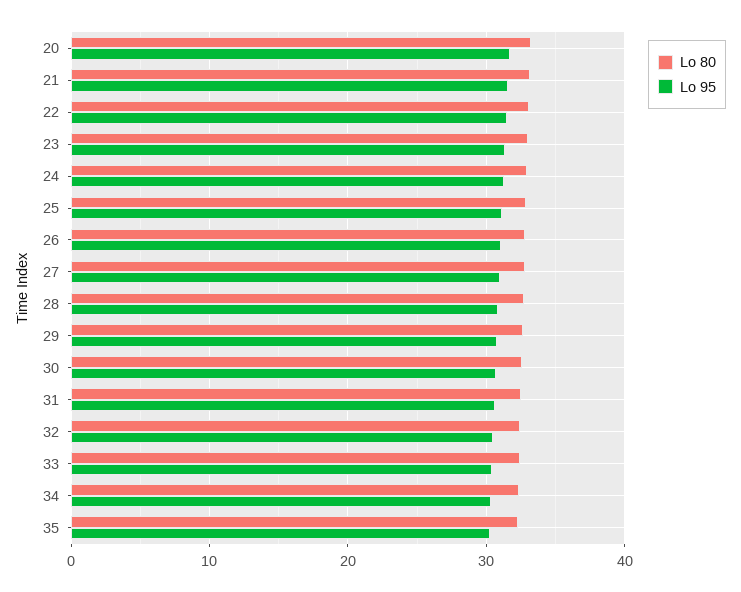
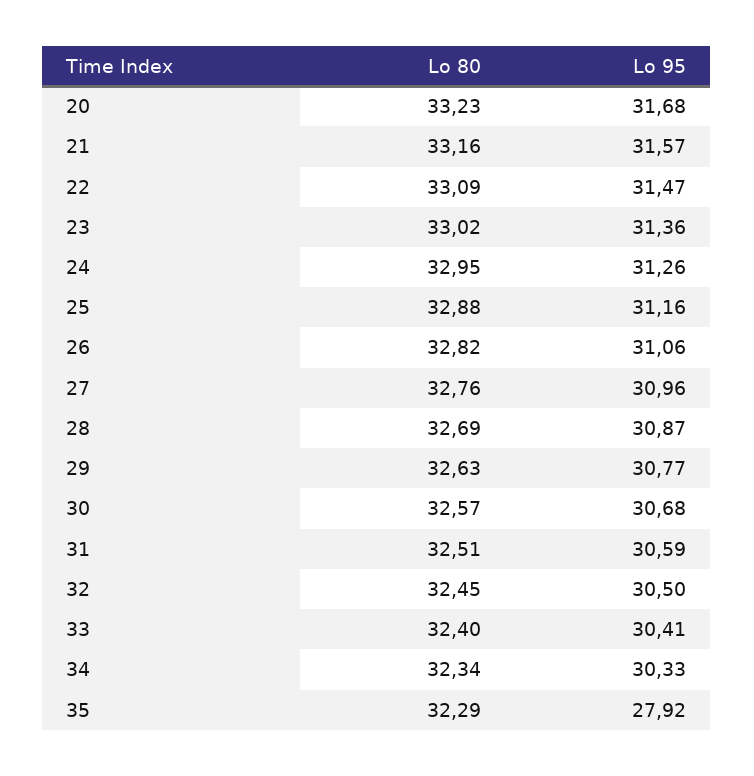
  {
    "Lo 80": {
      "20": 33.23,
      "21": 33.16,
      "22": 33.09,
      "23": 33.02,
      "24": 32.95,
      "25": 32.88,
      "26": 32.82,
      "27": 32.76,
      "28": 32.69,
      "29": 32.63,
      "30": 32.57,
      "31": 32.51,
      "32": 32.45,
      "33": 32.4,
      "34": 32.34,
      "35": 32.29
    },
    "Lo 95": {
      "20": 31.68,
      "21": 31.57,
      "22": 31.47,
      "23": 31.36,
      "24": 31.26,
      "25": 31.16,
      "26": 31.06,
      "27": 30.96,
      "28": 30.87,
      "29": 30.77,
      "30": 30.68,
      "31": 30.59,
      "32": 30.5,
      "33": 30.41,
      "34": 30.33,
-     "35": 30
+     "35": 27.92
    }
  }

